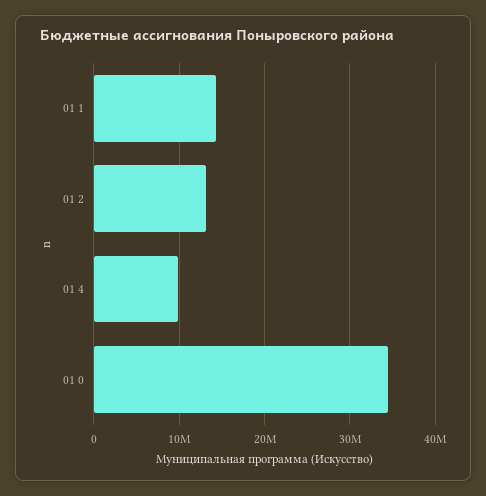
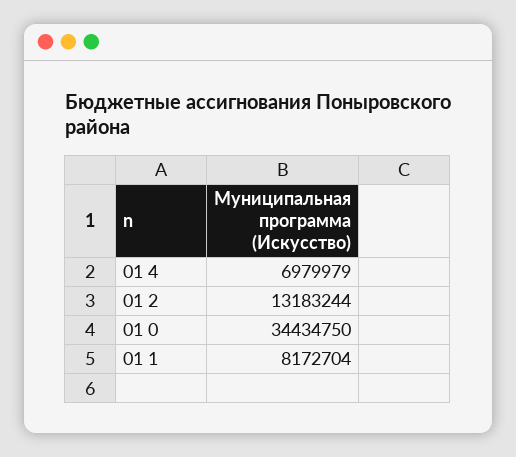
  {
-   "01 1": 14000000,
+   "01 1": 8172704,
    "01 2": 13183244,
-   "01 4": 10000000,
+   "01 4": 6979979,
    "01 0": 34434750
  }

